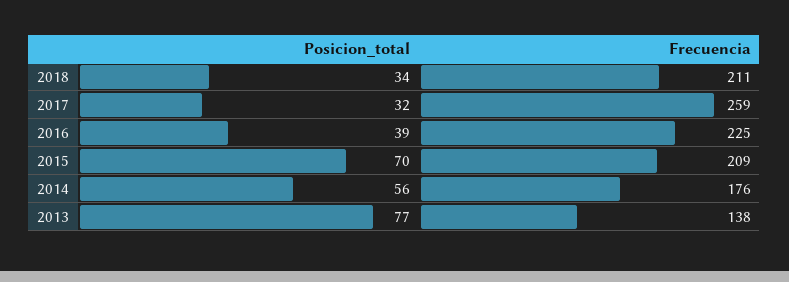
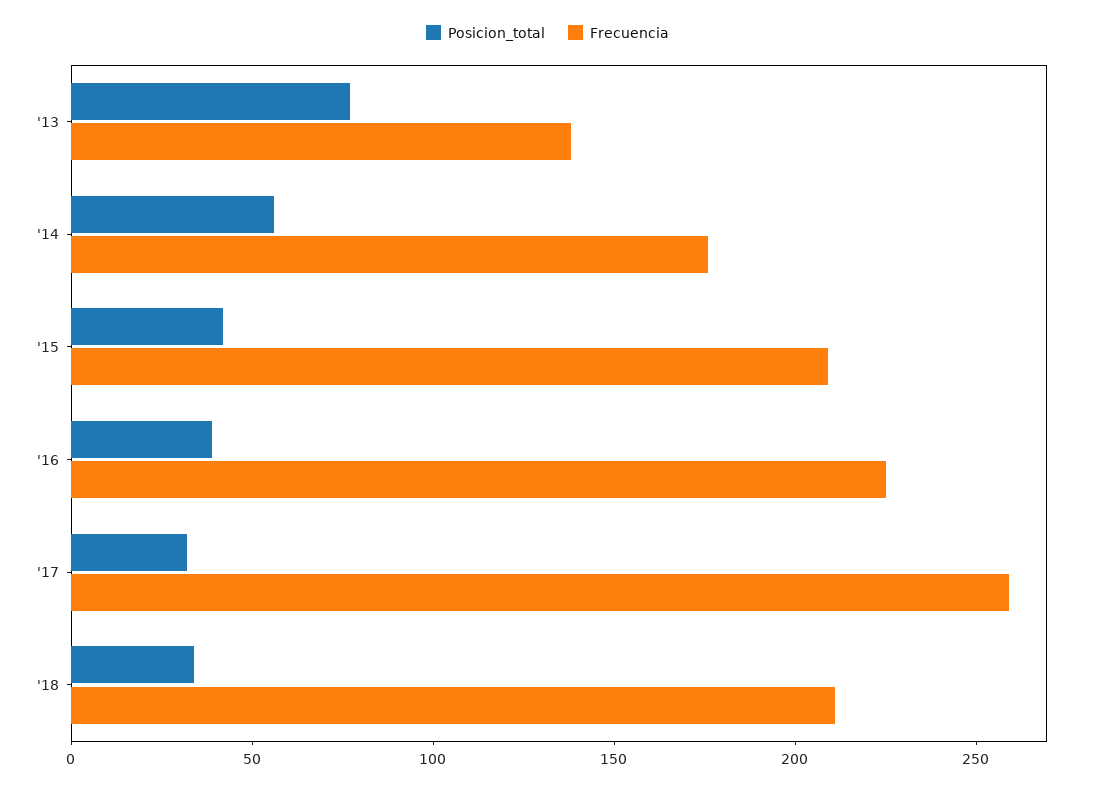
  {
    "Posicion_total": {
      "2018": 34,
      "2017": 32,
      "2016": 39,
-     "2015": 70,
+     "2015": 40,
      "2014": 56,
      "2013": 77
    },
    "Frecuencia": {
      "2018": 211,
      "2017": 259,
      "2016": 225,
      "2015": 209,
      "2014": 176,
      "2013": 138
    }
  }

